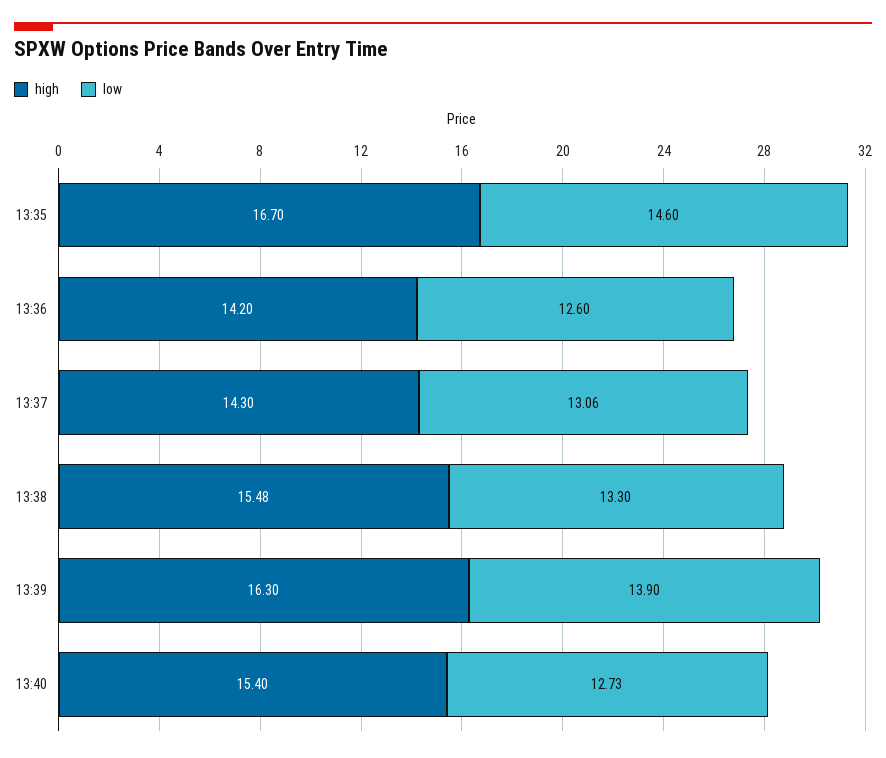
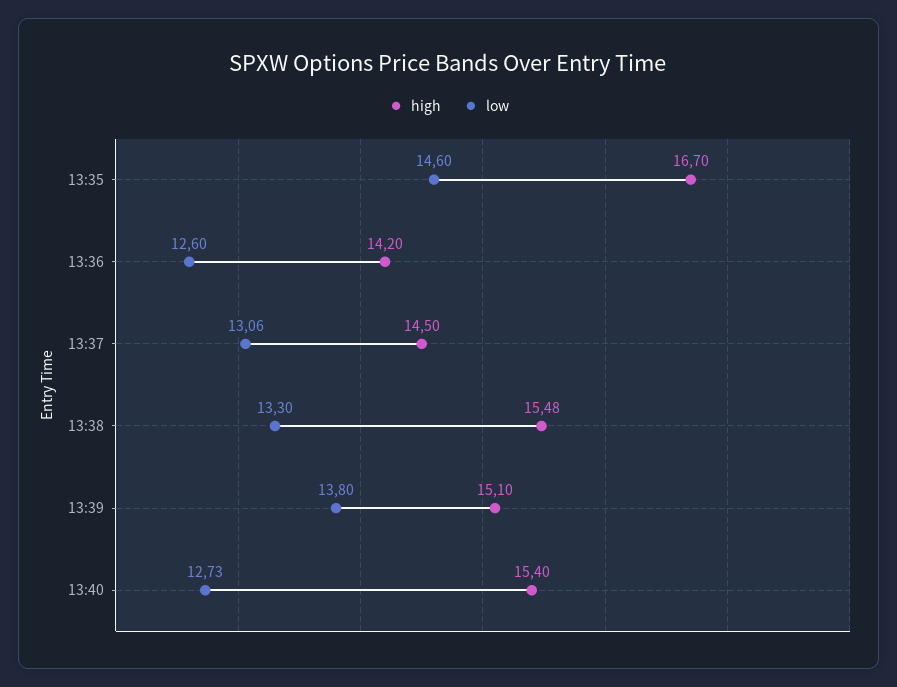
  {
    "high": {
      "13:35": 16.7,
      "13:36": 14.2,
-     "13:37": 14.3,
+     "13:37": 14.5,
      "13:38": 15.48,
-     "13:39": 16.3,
+     "13:39": 15.1,
      "13:40": 15.4
    },
    "low": {
      "13:35": 14.6,
      "13:36": 12.6,
      "13:37": 13.06,
      "13:38": 13.3,
-     "13:39": 13.9,
+     "13:39": 13.8,
      "13:40": 12.73
    }
  }

